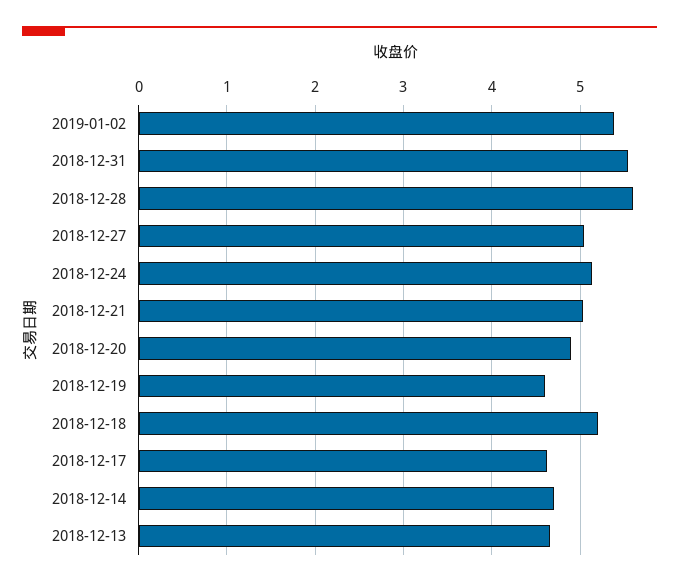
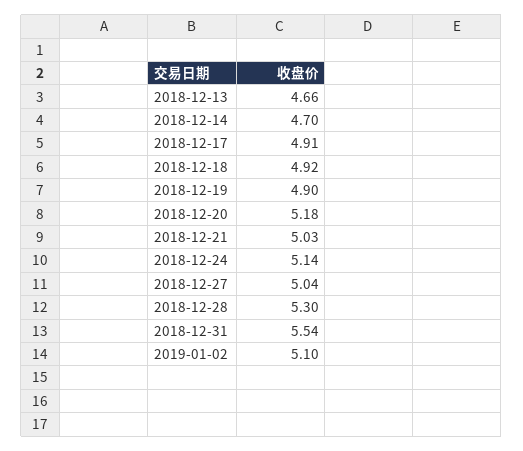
  {
-   "2019-01-02": 5.4,
+   "2019-01-02": 5.1,
    "2018-12-31": 5.54,
-   "2018-12-28": 5.6,
+   "2018-12-28": 5.3,
    "2018-12-27": 5.04,
    "2018-12-24": 5.14,
    "2018-12-21": 5.03,
-   "2018-12-20": 4.9,
+   "2018-12-20": 5.18,
-   "2018-12-19": 4.6,
+   "2018-12-19": 4.9,
-   "2018-12-18": 5.2,
+   "2018-12-18": 4.92,
-   "2018-12-17": 4.6,
+   "2018-12-17": 4.91,
    "2018-12-14": 4.7,
    "2018-12-13": 4.66
  }

